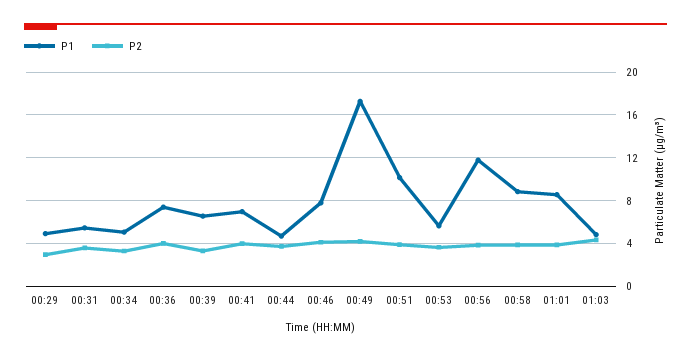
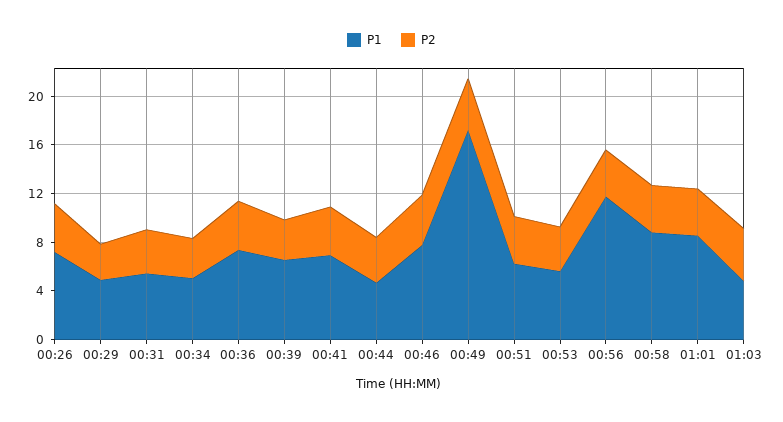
  {
    "P1": {
      "00:29": 5,
      "00:31": 5,
      "00:34": 5,
      "00:36": 7,
      "00:39": 7,
      "00:41": 7,
      "00:44": 5,
      "00:46": 8,
      "00:49": 17,
-     "00:51": 10,
+     "00:51": 6,
      "00:53": 6,
      "00:56": 12,
      "00:58": 9,
      "01:01": 9,
-     "01:03": 5
+     "01:03": 5,
+     "00:26": 7
    },
    "P2": {
      "00:29": 3,
      "00:31": 4,
      "00:34": 3,
      "00:36": 4,
      "00:39": 3,
      "00:41": 4,
      "00:44": 4,
      "00:46": 4,
      "00:49": 4,
      "00:51": 4,
      "00:53": 4,
      "00:56": 4,
      "00:58": 4,
      "01:01": 4,
-     "01:03": 4
+     "01:03": 4,
+     "00:26": 4
    }
  }

